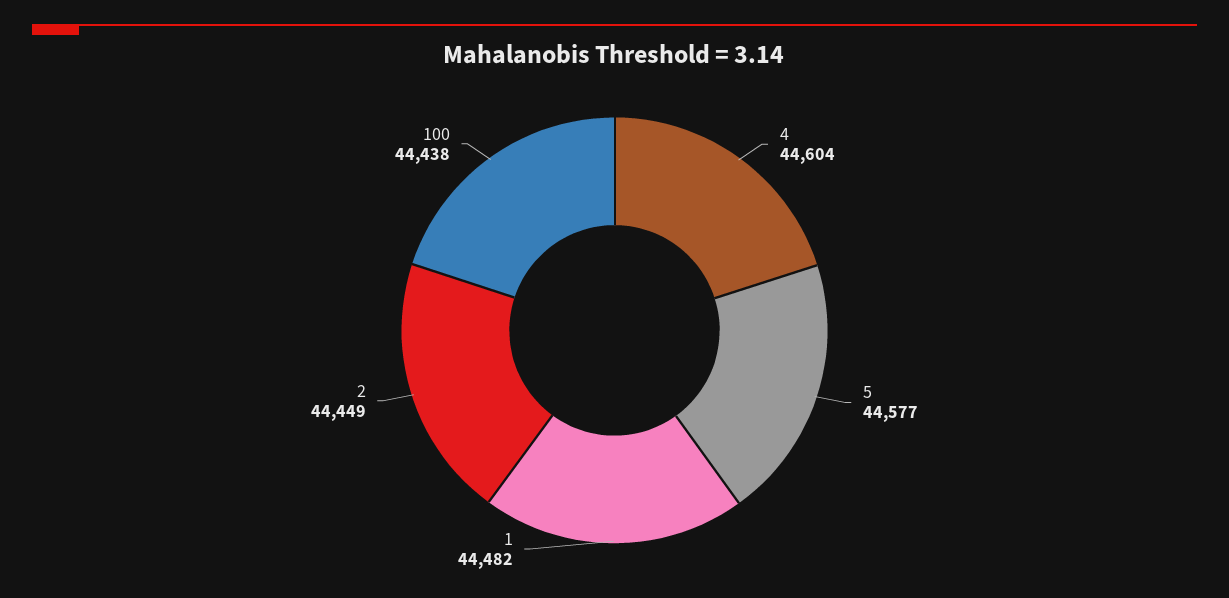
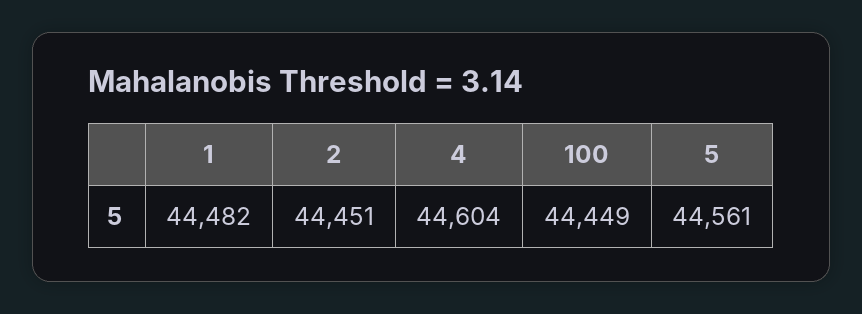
  {
    "4": 44604,
-   "5": 44577,
+   "5": 44561,
    "1": 44482,
-   "2": 44449,
+   "2": 44451,
-   "100": 44438
+   "100": 44449
  }

